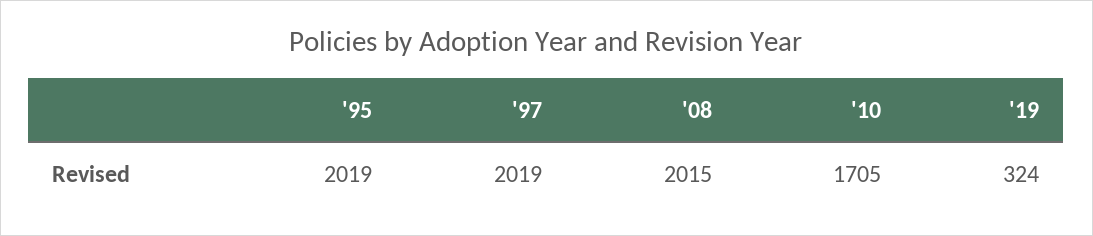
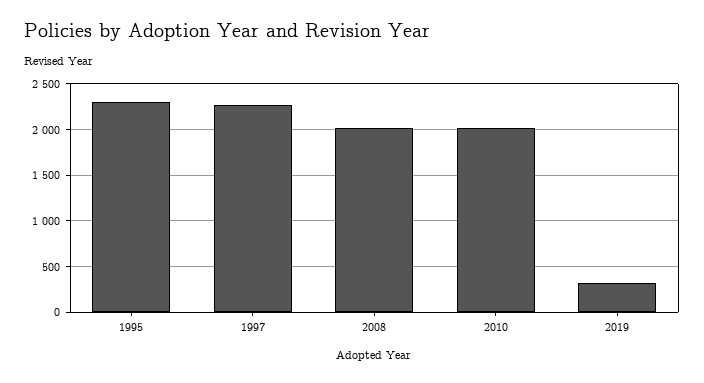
  {
-   "'95": 2019,
+   "'95": 2300,
-   "'97": 2019,
+   "'97": 2300,
    "'08": 2015,
-   "'10": 1705,
+   "'10": 2000,
    "'19": 324
  }

